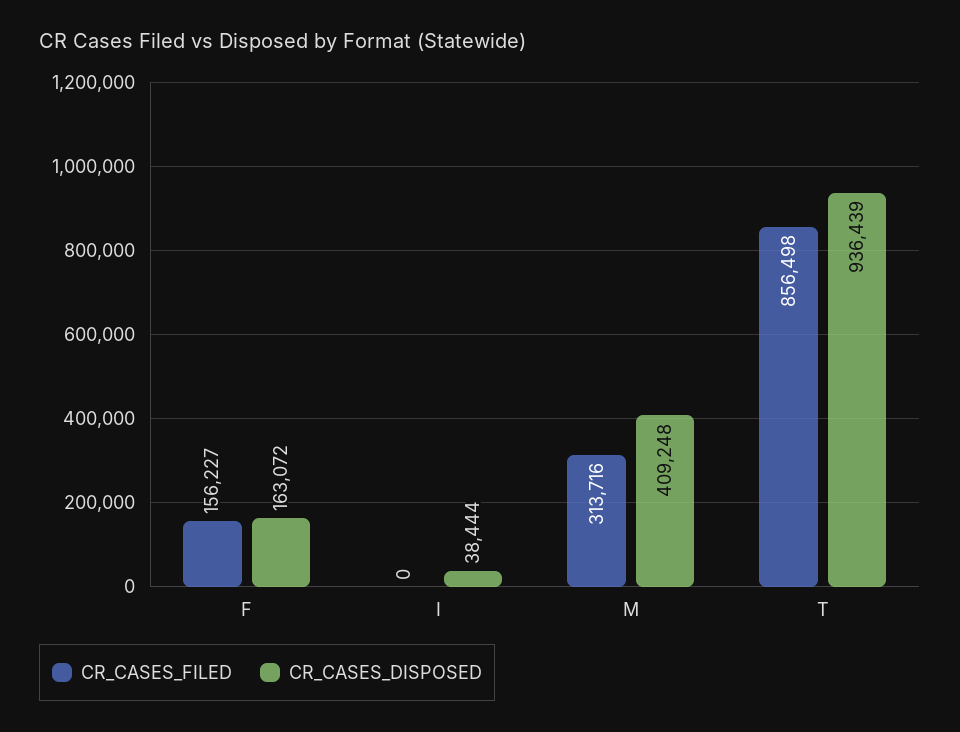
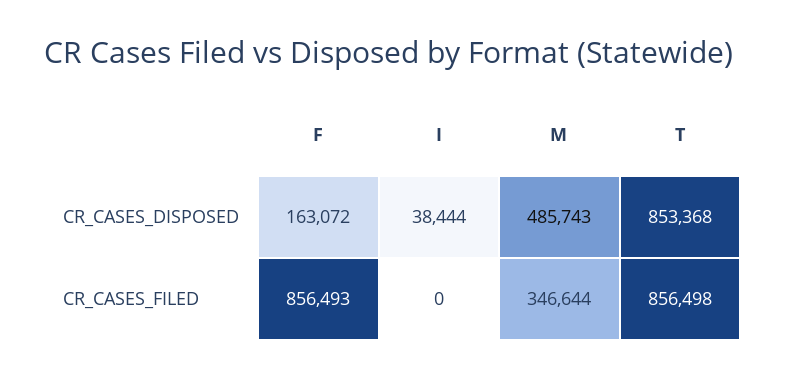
  {
    "CR_CASES_FILED": {
-     "F": 156227,
+     "F": 856493,
      "I": 0,
-     "M": 313716,
+     "M": 346644,
      "T": 856498
    },
    "CR_CASES_DISPOSED": {
      "F": 163072,
      "I": 38444,
-     "M": 409248,
+     "M": 485743,
-     "T": 936439
+     "T": 853368
    }
  }

